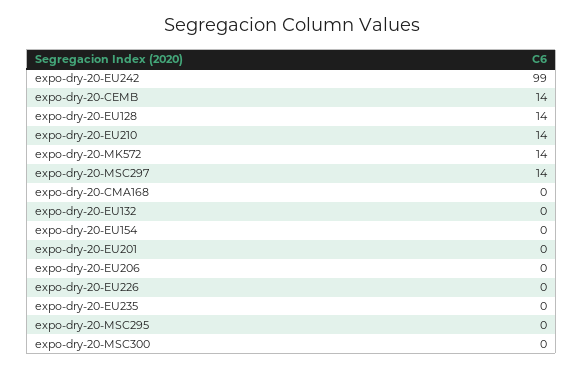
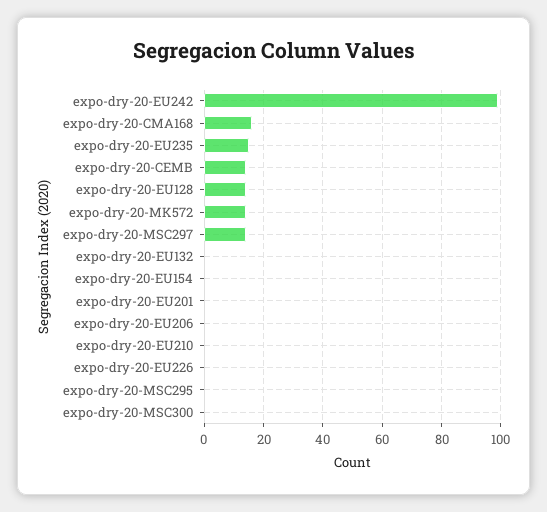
  {
    "expo-dry-20-EU242": 99,
    "expo-dry-20-CEMB": 14,
    "expo-dry-20-EU128": 14,
-   "expo-dry-20-EU210": 14,
+   "expo-dry-20-EU210": 0,
    "expo-dry-20-MK572": 14,
    "expo-dry-20-MSC297": 14,
-   "expo-dry-20-CMA168": 0,
+   "expo-dry-20-CMA168": 15,
    "expo-dry-20-EU132": 0,
    "expo-dry-20-EU154": 0,
    "expo-dry-20-EU201": 0,
    "expo-dry-20-EU206": 0,
    "expo-dry-20-EU226": 0,
-   "expo-dry-20-EU235": 0,
+   "expo-dry-20-EU235": 15,
    "expo-dry-20-MSC295": 0,
    "expo-dry-20-MSC300": 0
  }

